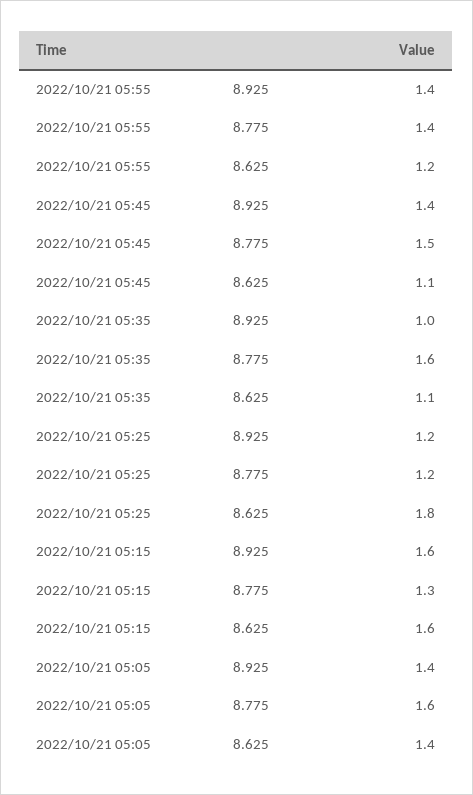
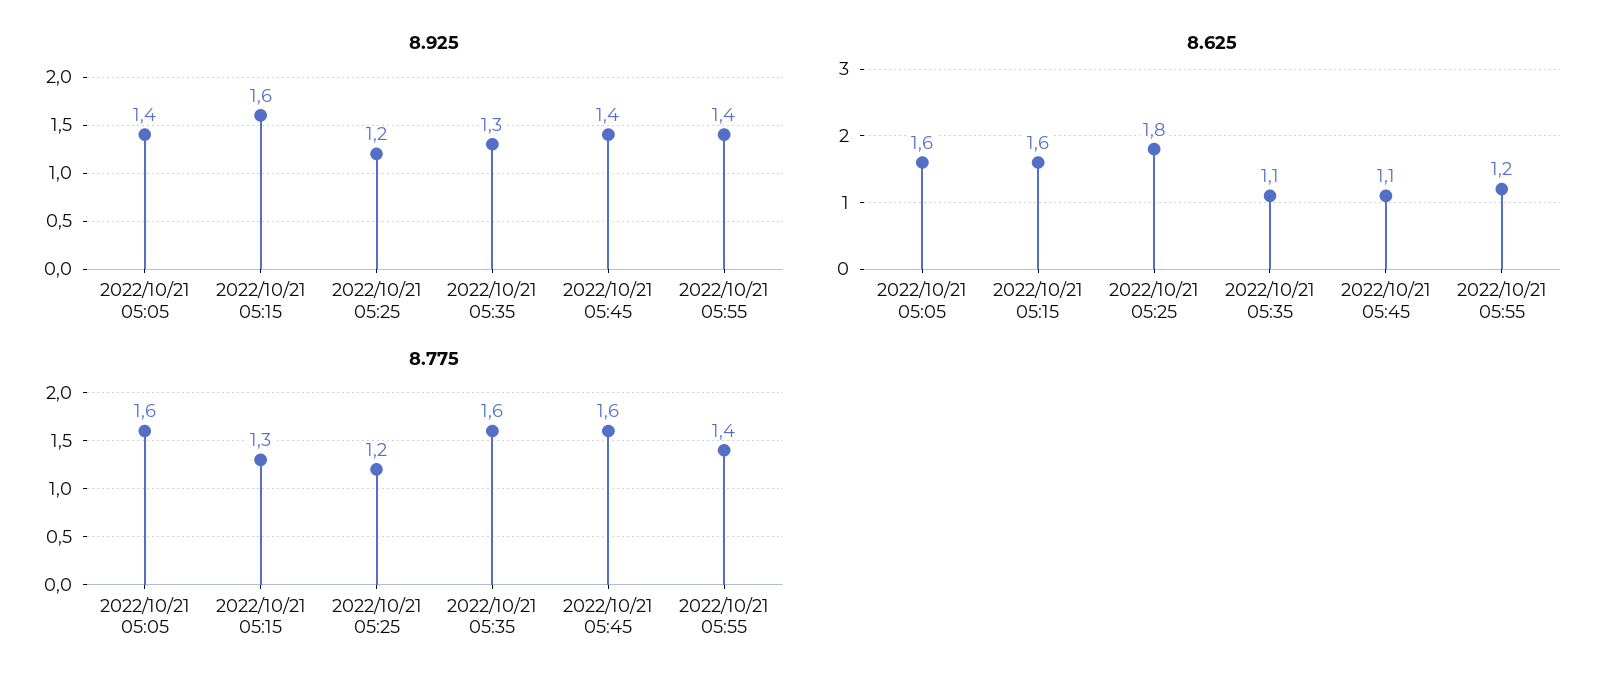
  {
    "8.925": {
      "2022/10/21 05:55": 1.4,
      "2022/10/21 05:45": 1.4,
-     "2022/10/21 05:35": 1,
+     "2022/10/21 05:35": 1.3,
      "2022/10/21 05:25": 1.2,
      "2022/10/21 05:15": 1.6,
      "2022/10/21 05:05": 1.4
    },
    "8.775": {
      "2022/10/21 05:55": 1.4,
-     "2022/10/21 05:45": 1.5,
+     "2022/10/21 05:45": 1.6,
      "2022/10/21 05:35": 1.6,
      "2022/10/21 05:25": 1.2,
      "2022/10/21 05:15": 1.3,
      "2022/10/21 05:05": 1.6
    },
    "8.625": {
      "2022/10/21 05:55": 1.2,
      "2022/10/21 05:45": 1.1,
      "2022/10/21 05:35": 1.1,
      "2022/10/21 05:25": 1.8,
      "2022/10/21 05:15": 1.6,
-     "2022/10/21 05:05": 1.4
+     "2022/10/21 05:05": 1.6
    }
  }

